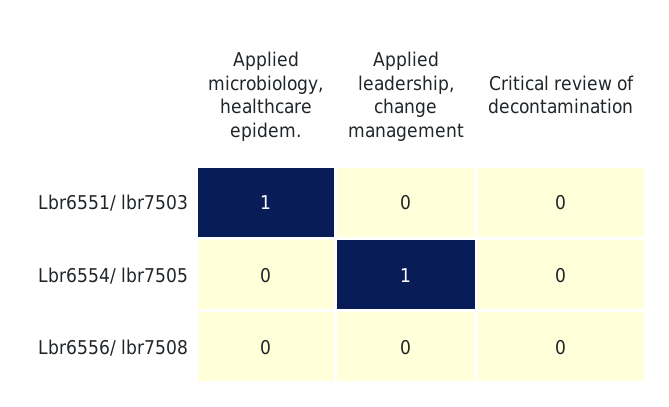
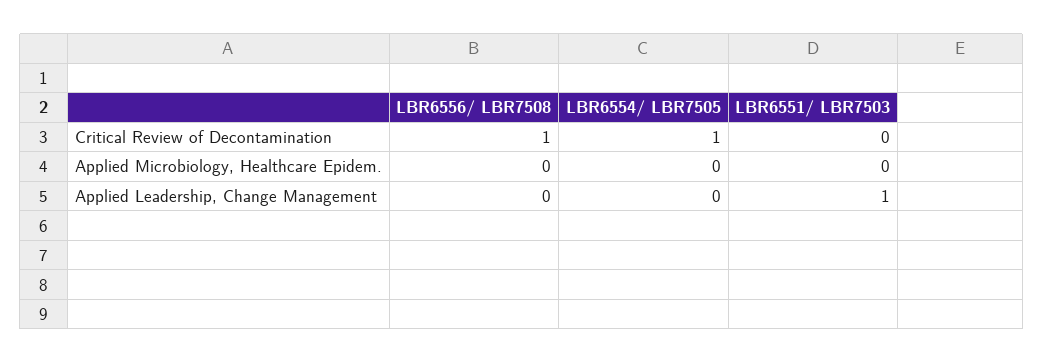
  {
    "Applied microbiology, healthcare epidem.": {
-     "Lbr6551/ lbr7503": 1,
+     "Lbr6551/ lbr7503": 0,
      "Lbr6554/ lbr7505": 0,
      "Lbr6556/ lbr7508": 0
    },
    "Applied leadership, change management": {
-     "Lbr6551/ lbr7503": 0,
+     "Lbr6551/ lbr7503": 1,
-     "Lbr6554/ lbr7505": 1,
+     "Lbr6554/ lbr7505": 0,
      "Lbr6556/ lbr7508": 0
    },
    "Critical review of decontamination": {
      "Lbr6551/ lbr7503": 0,
-     "Lbr6554/ lbr7505": 0,
+     "Lbr6554/ lbr7505": 1,
-     "Lbr6556/ lbr7508": 0
+     "Lbr6556/ lbr7508": 1
    }
  }

